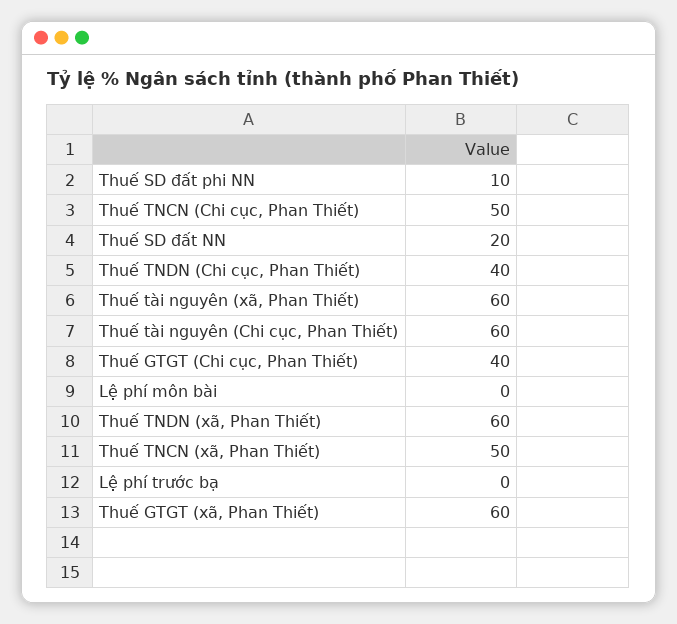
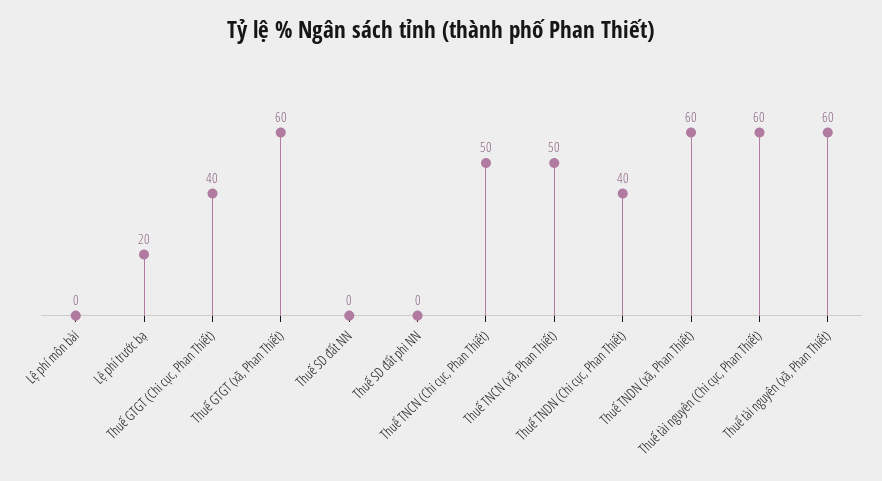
  {
-   "Thuế SD đất phi NN": 10,
+   "Thuế SD đất phi NN": 0,
    "Thuế TNCN (Chi cục, Phan Thiết)": 50,
-   "Thuế SD đất NN": 20,
+   "Thuế SD đất NN": 0,
    "Thuế TNDN (Chi cục, Phan Thiết)": 40,
    "Thuế tài nguyên (xã, Phan Thiết)": 60,
    "Thuế tài nguyên (Chi cục, Phan Thiết)": 60,
    "Thuế GTGT (Chi cục, Phan Thiết)": 40,
    "Lệ phí môn bài": 0,
    "Thuế TNDN (xã, Phan Thiết)": 60,
    "Thuế TNCN (xã, Phan Thiết)": 50,
-   "Lệ phí trước bạ": 0,
+   "Lệ phí trước bạ": 20,
    "Thuế GTGT (xã, Phan Thiết)": 60
  }

